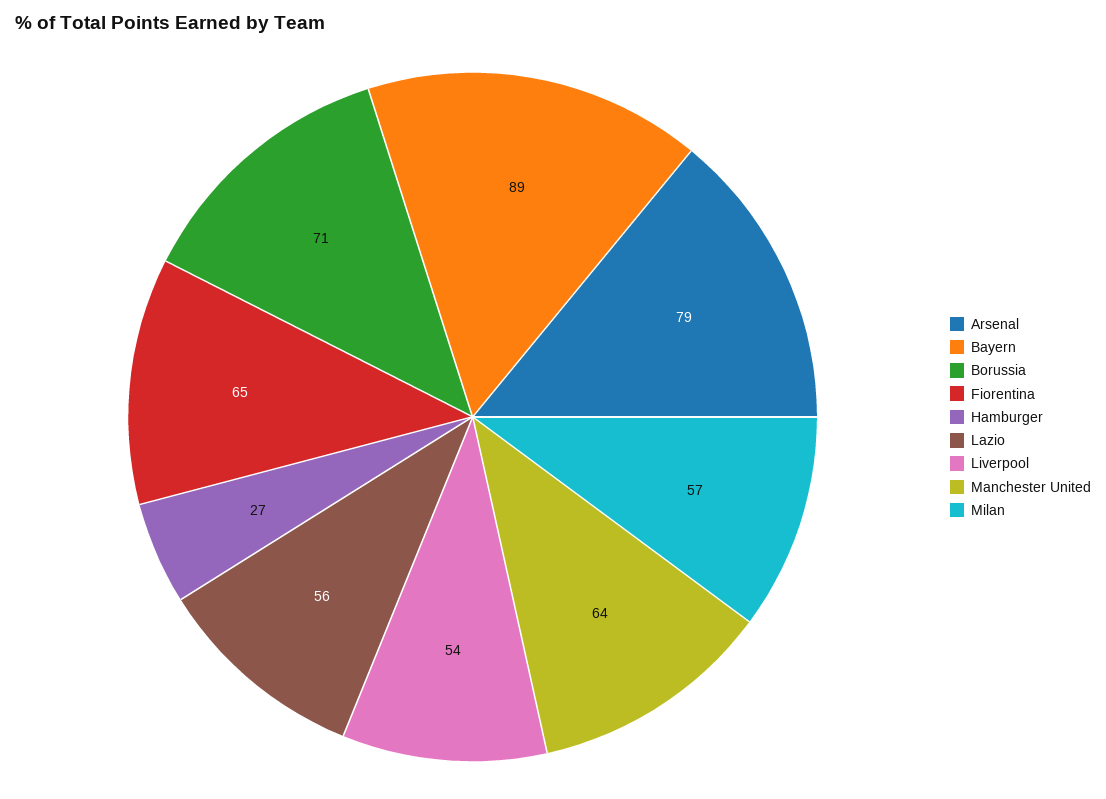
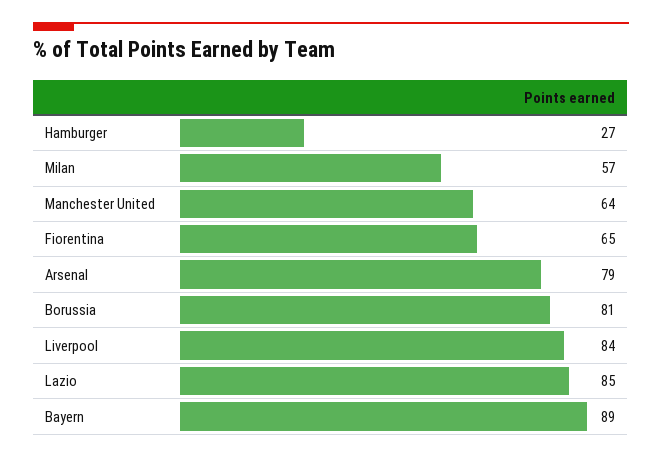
  {
    "Arsenal": 79,
    "Bayern": 89,
-   "Borussia": 71,
+   "Borussia": 81,
    "Fiorentina": 65,
    "Hamburger": 27,
-   "Lazio": 56,
+   "Lazio": 85,
-   "Liverpool": 54,
+   "Liverpool": 84,
    "Manchester United": 64,
    "Milan": 57
  }

